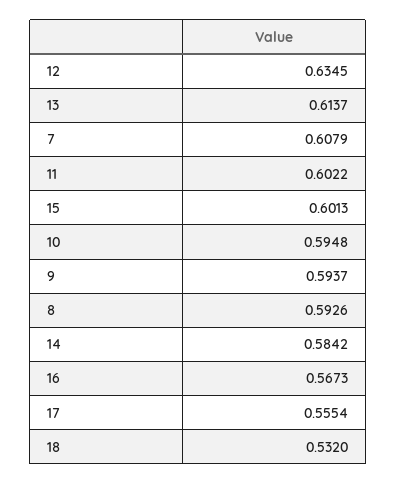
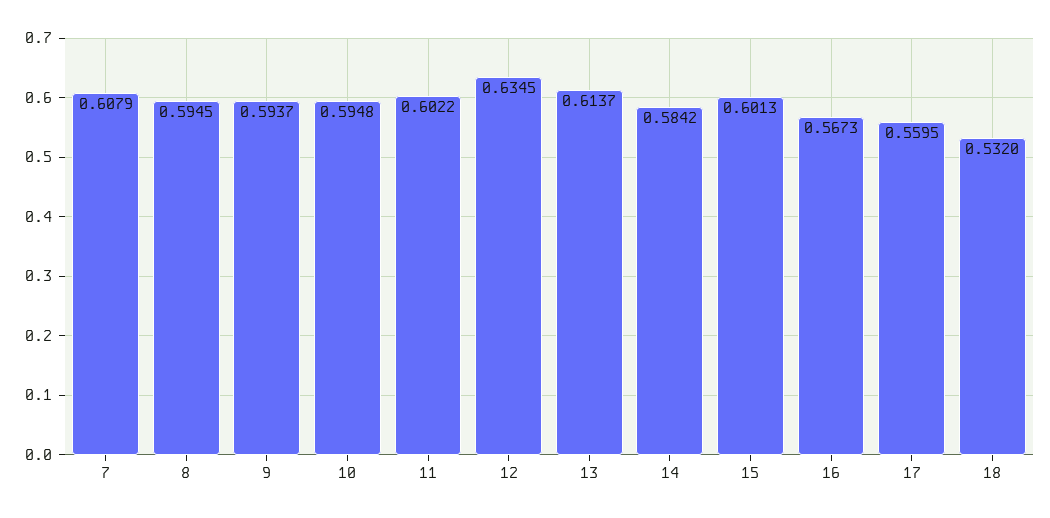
  {
    "12": 0.6345,
    "13": 0.6137,
    "7": 0.6079,
    "11": 0.6022,
    "15": 0.6013,
    "10": 0.5948,
    "9": 0.5937,
-   "8": 0.5926,
+   "8": 0.5945,
    "14": 0.5842,
    "16": 0.5673,
-   "17": 0.5554,
+   "17": 0.5595,
    "18": 0.532
  }

